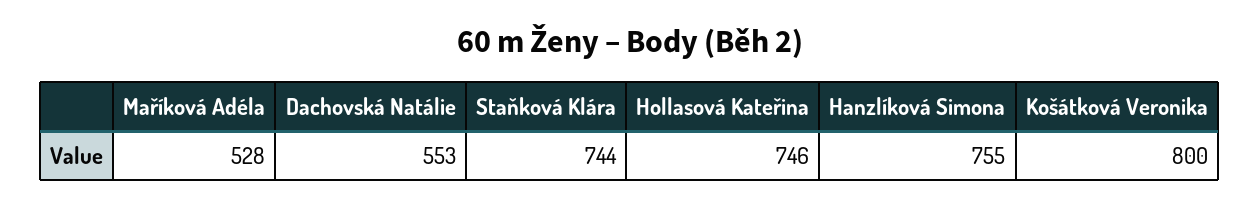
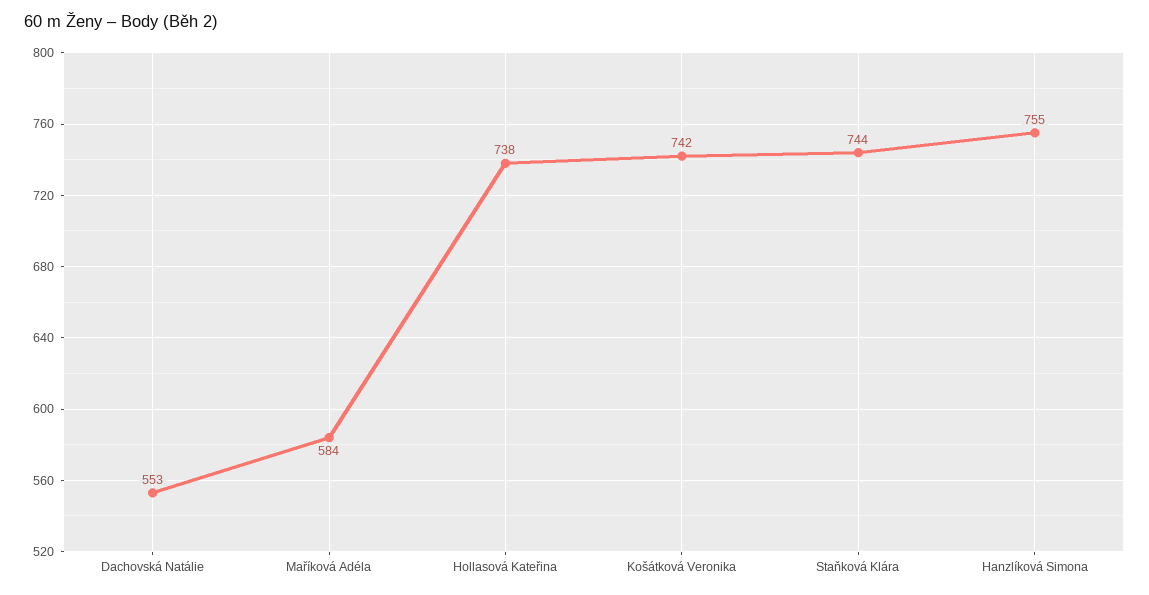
  {
-   "Maříková Adéla": 528,
+   "Maříková Adéla": 584,
    "Dachovská Natálie": 553,
    "Staňková Klára": 744,
-   "Hollasová Kateřina": 746,
+   "Hollasová Kateřina": 738,
    "Hanzlíková Simona": 755,
-   "Košátková Veronika": 800
+   "Košátková Veronika": 742
  }

